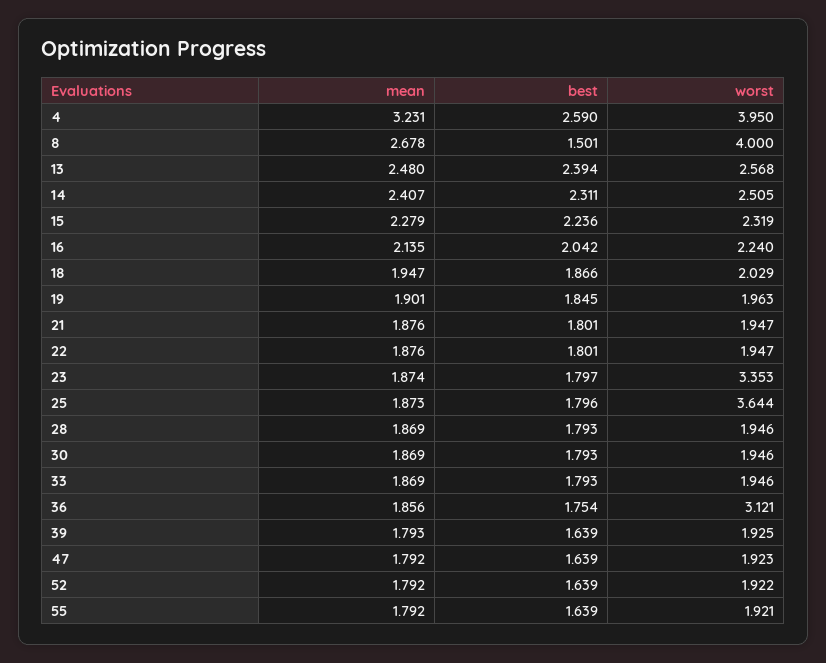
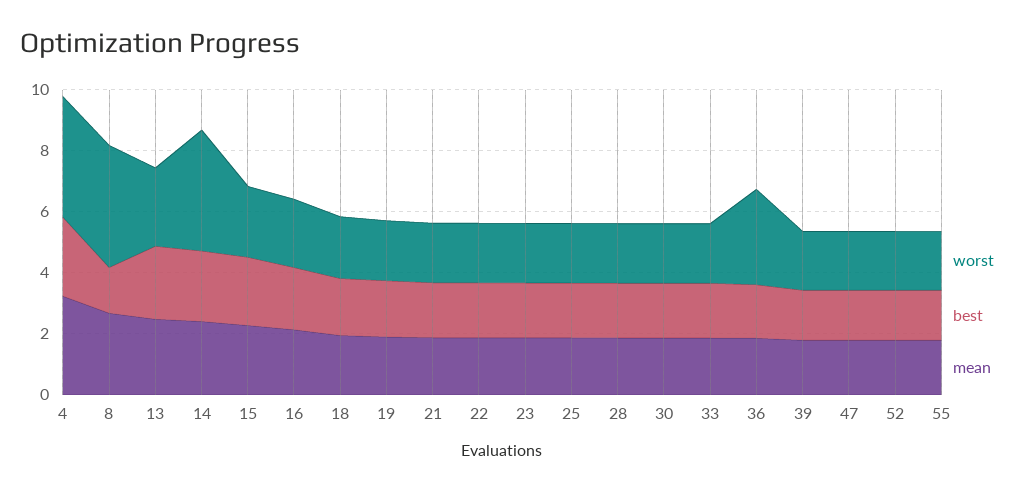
  {
    "mean": {
      "4": 3.231,
      "8": 2.678,
      "13": 2.48,
      "14": 2.407,
      "15": 2.279,
      "16": 2.135,
      "18": 1.947,
      "19": 1.901,
      "21": 1.876,
      "22": 1.876,
      "23": 1.874,
      "25": 1.873,
      "28": 1.869,
      "30": 1.869,
      "33": 1.869,
      "36": 1.856,
      "39": 1.793,
      "47": 1.792,
      "52": 1.792,
      "55": 1.792
    },
    "best": {
      "4": 2.59,
      "8": 1.501,
      "13": 2.394,
      "14": 2.311,
      "15": 2.236,
      "16": 2.042,
      "18": 1.866,
      "19": 1.845,
      "21": 1.801,
      "22": 1.801,
      "23": 1.797,
      "25": 1.796,
      "28": 1.793,
      "30": 1.793,
      "33": 1.793,
      "36": 1.754,
      "39": 1.639,
      "47": 1.639,
      "52": 1.639,
      "55": 1.639
    },
    "worst": {
      "4": 3.95,
      "8": 4,
      "13": 2.568,
-     "14": 2.505,
+     "14": 4,
      "15": 2.319,
      "16": 2.24,
      "18": 2.029,
      "19": 1.963,
      "21": 1.947,
      "22": 1.947,
-     "23": 3.353,
+     "23": 2,
-     "25": 3.644,
+     "25": 2,
      "28": 1.946,
      "30": 1.946,
      "33": 1.946,
      "36": 3.121,
      "39": 1.925,
      "47": 1.923,
      "52": 1.922,
      "55": 1.921
    }
  }

